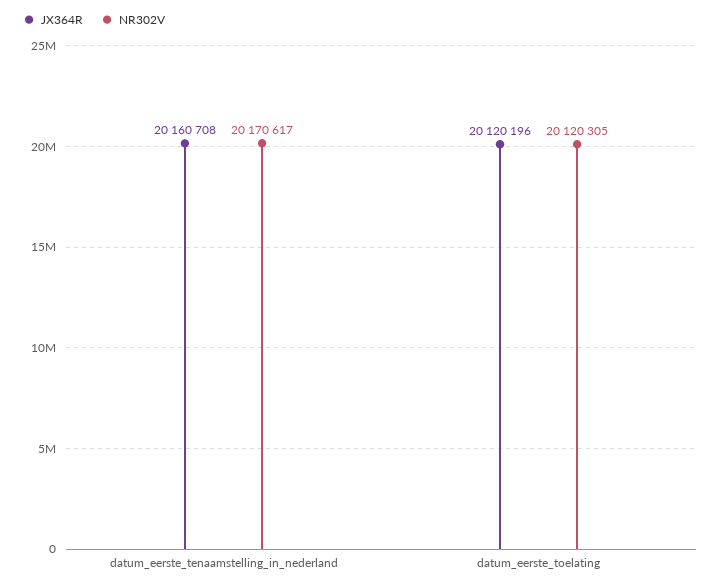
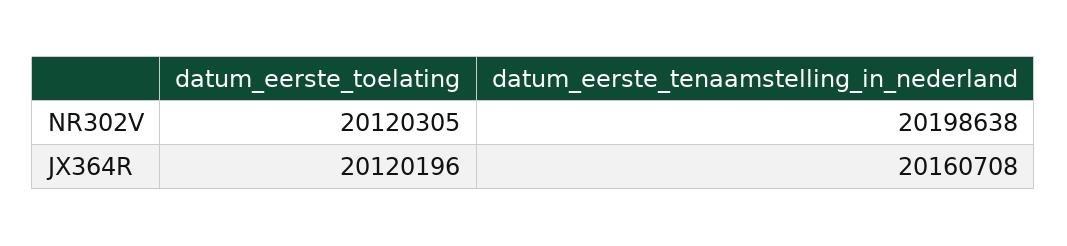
  {
    "JX364R": {
      "datum_eerste_tenaamstelling_in_nederland": 20160708,
      "datum_eerste_toelating": 20120196
    },
    "NR302V": {
-     "datum_eerste_tenaamstelling_in_nederland": 20170617,
+     "datum_eerste_tenaamstelling_in_nederland": 20198638,
      "datum_eerste_toelating": 20120305
    }
  }

